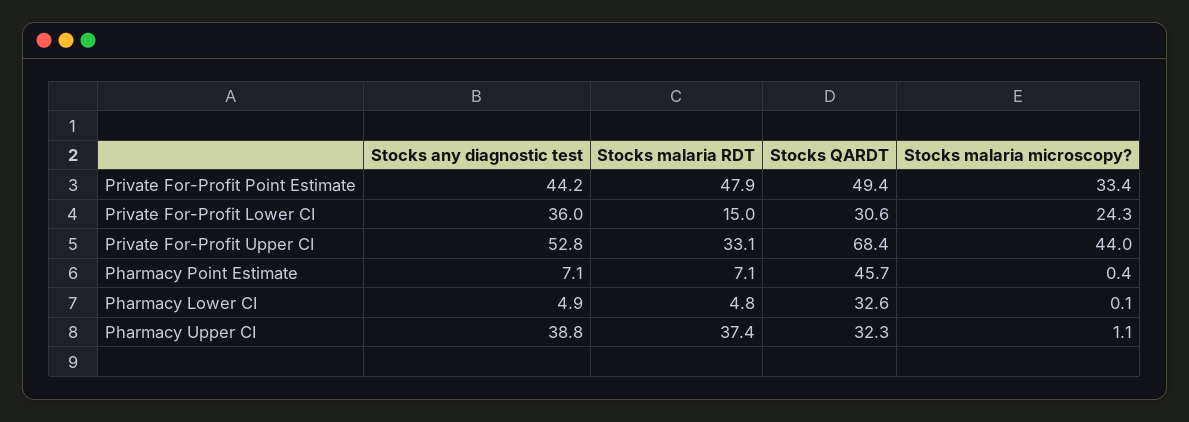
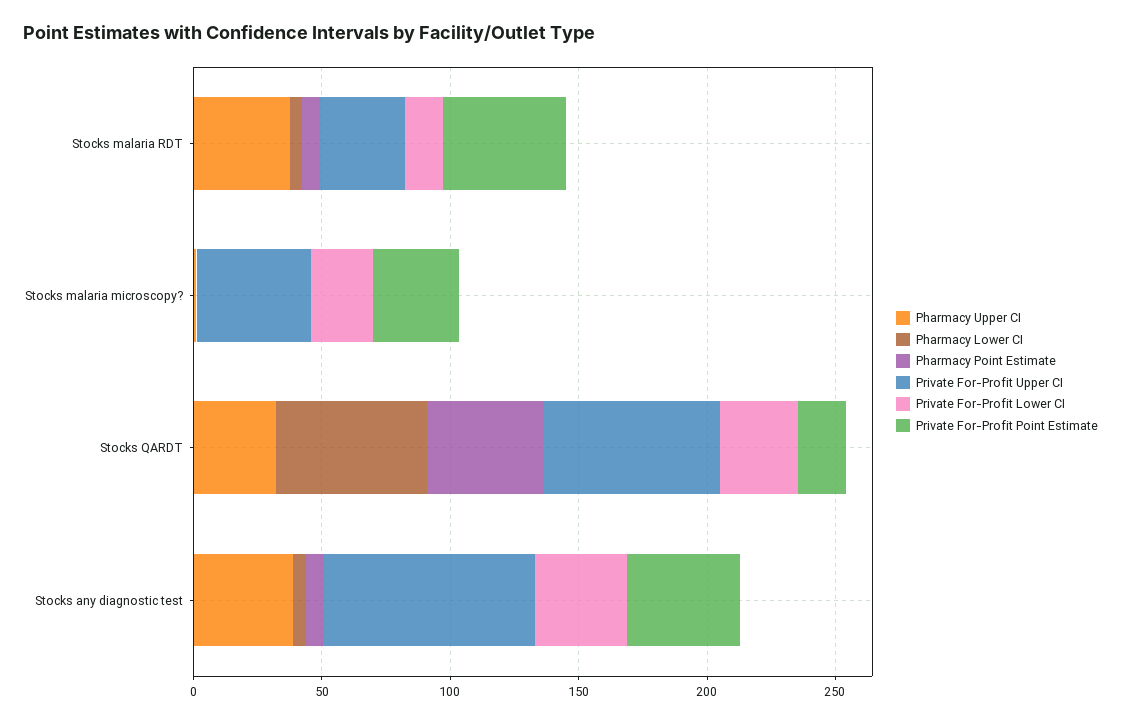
  {
    "Private For-Profit Point Estimate": {
      "Stocks any diagnostic test": 44.2,
      "Stocks malaria RDT": 47.9,
-     "Stocks QARDT": 49.4,
+     "Stocks QARDT": 20,
      "Stocks malaria microscopy?": 33.4
    },
    "Private For-Profit Lower CI": {
      "Stocks any diagnostic test": 36,
      "Stocks malaria RDT": 15,
      "Stocks QARDT": 30.6,
      "Stocks malaria microscopy?": 24.3
    },
    "Private For-Profit Upper CI": {
-     "Stocks any diagnostic test": 52.8,
+     "Stocks any diagnostic test": 80,
      "Stocks malaria RDT": 33.1,
      "Stocks QARDT": 68.4,
      "Stocks malaria microscopy?": 44
    },
    "Pharmacy Point Estimate": {
      "Stocks any diagnostic test": 7.1,
      "Stocks malaria RDT": 7.1,
      "Stocks QARDT": 45.7,
      "Stocks malaria microscopy?": 0.4
    },
    "Pharmacy Lower CI": {
      "Stocks any diagnostic test": 4.9,
      "Stocks malaria RDT": 4.8,
-     "Stocks QARDT": 32.6,
+     "Stocks QARDT": 60,
      "Stocks malaria microscopy?": 0.1
    },
    "Pharmacy Upper CI": {
      "Stocks any diagnostic test": 38.8,
      "Stocks malaria RDT": 37.4,
      "Stocks QARDT": 32.3,
      "Stocks malaria microscopy?": 1.1
    }
  }

